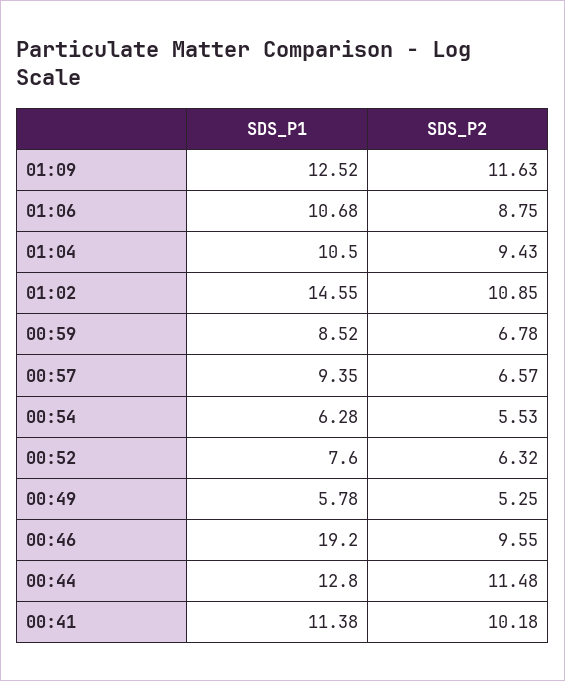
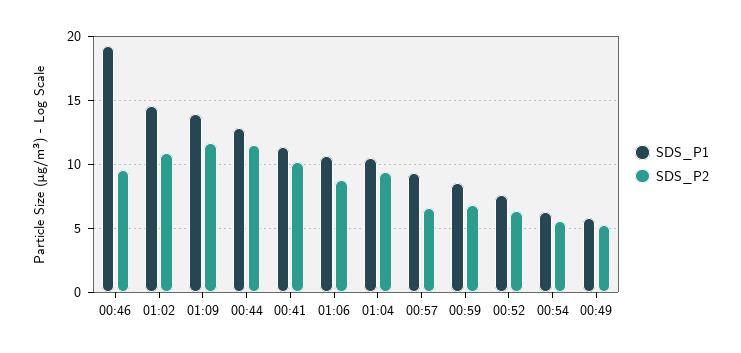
  {
    "SDS_P1": {
-     "01:09": 12.52,
+     "01:09": 14,
      "01:06": 10.68,
      "01:04": 10.5,
      "01:02": 14.55,
      "00:59": 8.52,
      "00:57": 9.35,
      "00:54": 6.28,
      "00:52": 7.6,
      "00:49": 5.78,
      "00:46": 19.2,
      "00:44": 12.8,
      "00:41": 11.38
    },
    "SDS_P2": {
      "01:09": 11.63,
      "01:06": 8.75,
      "01:04": 9.43,
      "01:02": 10.85,
      "00:59": 6.78,
      "00:57": 6.57,
      "00:54": 5.53,
      "00:52": 6.32,
      "00:49": 5.25,
      "00:46": 9.55,
      "00:44": 11.48,
      "00:41": 10.18
    }
  }

